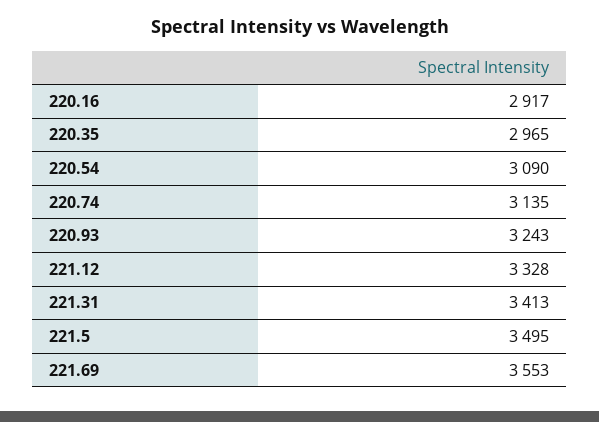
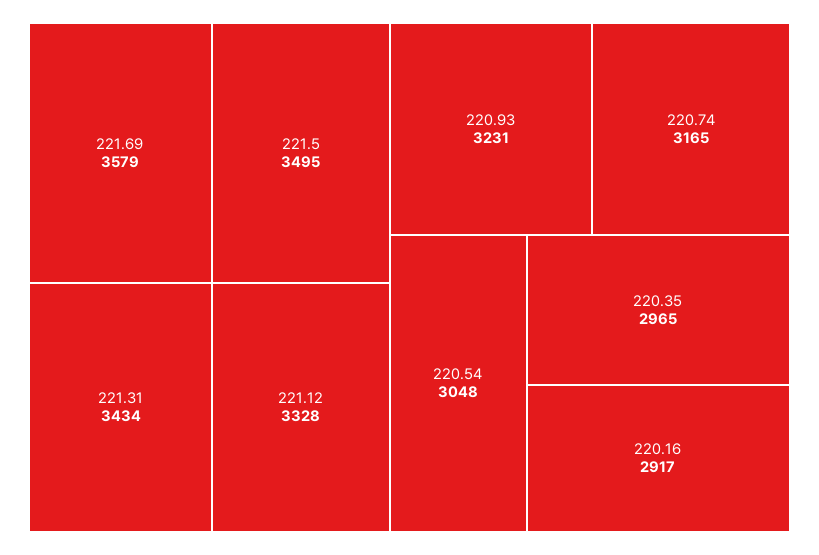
  {
    "220.16": 2917,
    "220.35": 2965,
-   "220.54": 3090,
+   "220.54": 3048,
-   "220.74": 3135,
+   "220.74": 3165,
-   "220.93": 3243,
+   "220.93": 3231,
    "221.12": 3328,
-   "221.31": 3413,
+   "221.31": 3434,
    "221.5": 3495,
-   "221.69": 3553
+   "221.69": 3579
  }

